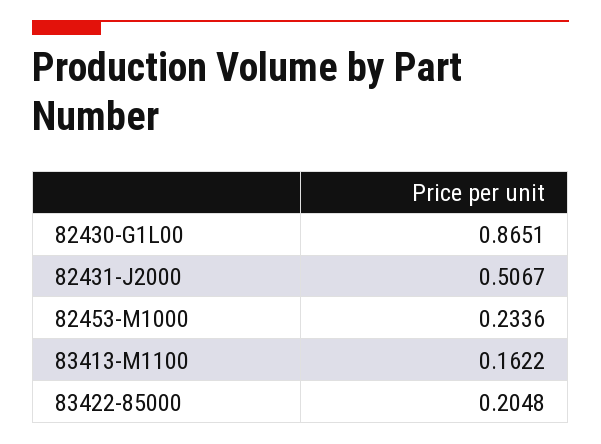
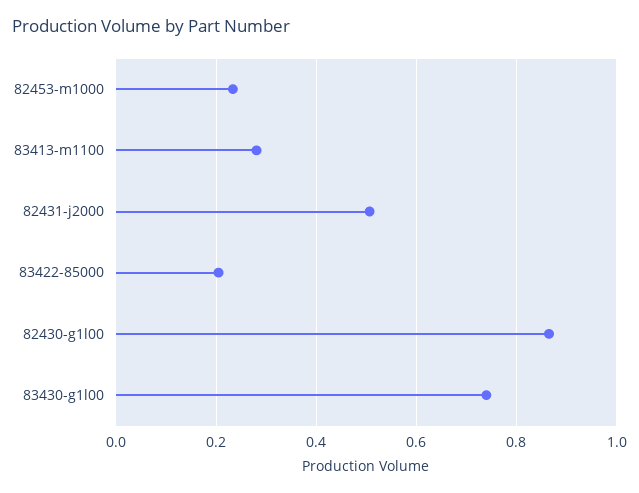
  {
    "82430-G1L00": 0.8651,
    "82431-J2000": 0.5067,
    "82453-M1000": 0.2336,
-   "83413-M1100": 0.1622,
+   "83413-M1100": 0.28,
-   "83422-85000": 0.2048
+   "83422-85000": 0.2048,
+   "83430-g1l00": 0.74
  }

